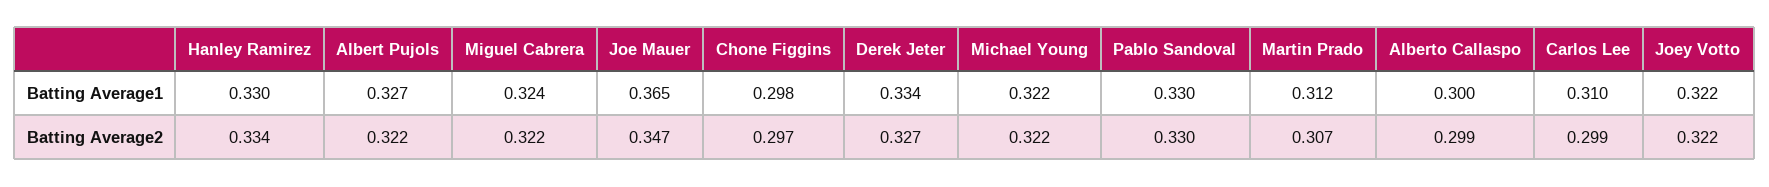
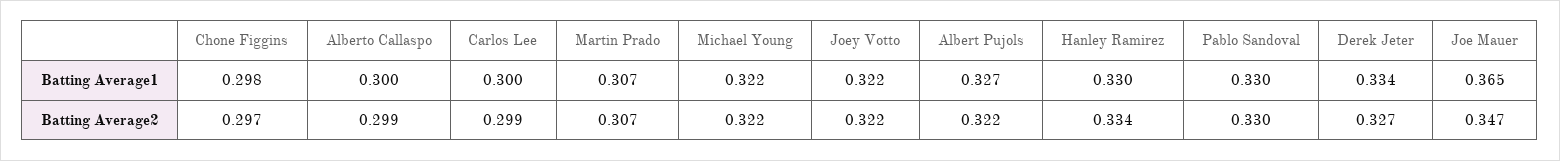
  {
    "Hanley Ramirez": {
      "Batting Average1": 0.33,
      "Batting Average2": 0.334
    },
    "Albert Pujols": {
      "Batting Average1": 0.327,
      "Batting Average2": 0.322
    },
-   "Miguel Cabrera": {
-     "Batting Average1": 0.324,
-     "Batting Average2": 0.322
-   },
    "Joe Mauer": {
      "Batting Average1": 0.365,
      "Batting Average2": 0.347
    },
    "Chone Figgins": {
      "Batting Average1": 0.298,
      "Batting Average2": 0.297
    },
    "Derek Jeter": {
      "Batting Average1": 0.334,
      "Batting Average2": 0.327
    },
    "Michael Young": {
      "Batting Average1": 0.322,
      "Batting Average2": 0.322
    },
    "Pablo Sandoval": {
      "Batting Average1": 0.33,
      "Batting Average2": 0.33
    },
    "Martin Prado": {
-     "Batting Average1": 0.312,
+     "Batting Average1": 0.307,
      "Batting Average2": 0.307
    },
    "Alberto Callaspo": {
      "Batting Average1": 0.3,
      "Batting Average2": 0.299
    },
    "Carlos Lee": {
-     "Batting Average1": 0.31,
+     "Batting Average1": 0.3,
      "Batting Average2": 0.299
    },
    "Joey Votto": {
      "Batting Average1": 0.322,
      "Batting Average2": 0.322
    }
  }

